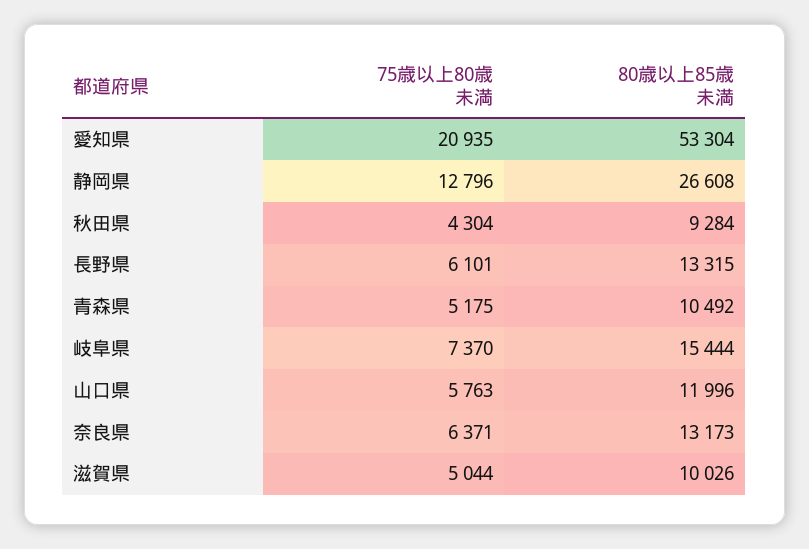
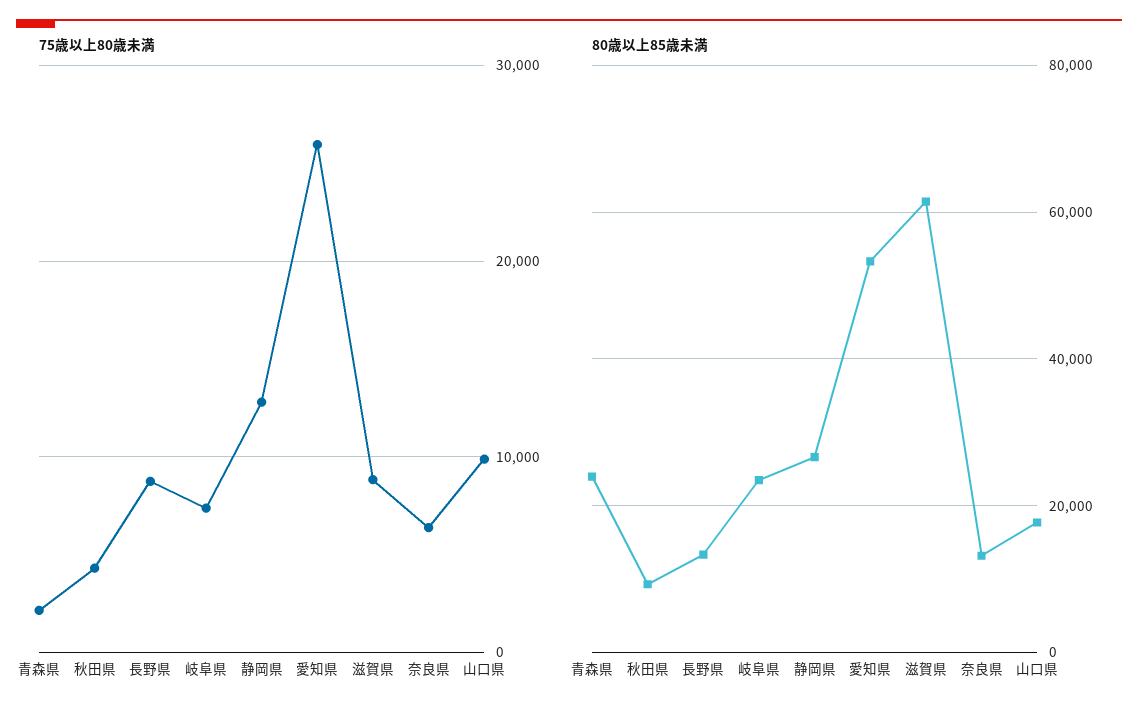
  {
    "75歳以上80歳未満": {
-     "愛知県": 20935,
+     "愛知県": 26000,
      "静岡県": 12796,
      "秋田県": 4304,
-     "長野県": 6101,
+     "長野県": 9000,
-     "青森県": 5175,
+     "青森県": 2000,
      "岐阜県": 7370,
-     "山口県": 5763,
+     "山口県": 10000,
      "奈良県": 6371,
-     "滋賀県": 5044
+     "滋賀県": 9000
    },
    "80歳以上85歳未満": {
      "愛知県": 53304,
      "静岡県": 26608,
      "秋田県": 9284,
      "長野県": 13315,
-     "青森県": 10492,
+     "青森県": 24000,
-     "岐阜県": 15444,
+     "岐阜県": 24000,
-     "山口県": 11996,
+     "山口県": 18000,
      "奈良県": 13173,
-     "滋賀県": 10026
+     "滋賀県": 62000
    }
  }

